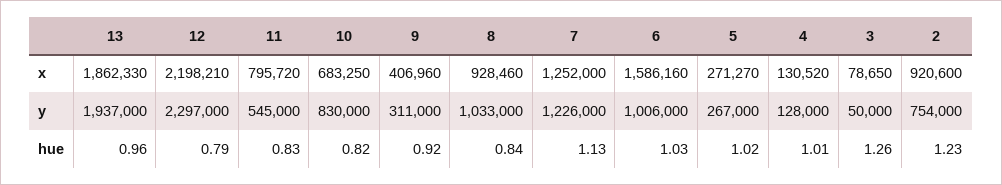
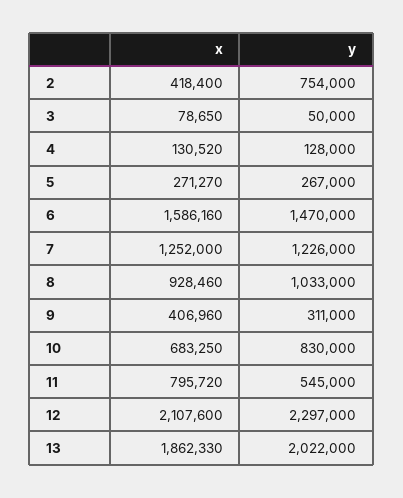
  {
    "13": {
      "x": 1862330,
-     "y": 1937000,
+     "y": 2022000
-     "hue": 0.96
    },
    "12": {
-     "x": 2198210,
+     "x": 2107600,
-     "y": 2297000,
+     "y": 2297000
-     "hue": 0.79
    },
    "11": {
      "x": 795720,
-     "y": 545000,
+     "y": 545000
-     "hue": 0.83
    },
    "10": {
      "x": 683250,
-     "y": 830000,
+     "y": 830000
-     "hue": 0.82
    },
    "9": {
      "x": 406960,
-     "y": 311000,
+     "y": 311000
-     "hue": 0.92
    },
    "8": {
      "x": 928460,
-     "y": 1033000,
+     "y": 1033000
-     "hue": 0.84
    },
    "7": {
      "x": 1252000,
-     "y": 1226000,
+     "y": 1226000
-     "hue": 1.13
    },
    "6": {
      "x": 1586160,
-     "y": 1006000,
+     "y": 1470000
-     "hue": 1.03
    },
    "5": {
      "x": 271270,
-     "y": 267000,
+     "y": 267000
-     "hue": 1.02
    },
    "4": {
      "x": 130520,
-     "y": 128000,
+     "y": 128000
-     "hue": 1.01
    },
    "3": {
      "x": 78650,
-     "y": 50000,
+     "y": 50000
-     "hue": 1.26
    },
    "2": {
-     "x": 920600,
+     "x": 418400,
-     "y": 754000,
+     "y": 754000
-     "hue": 1.23
    }
  }

